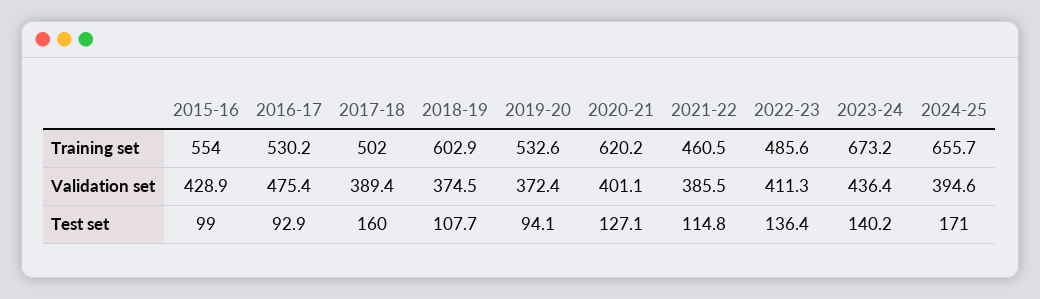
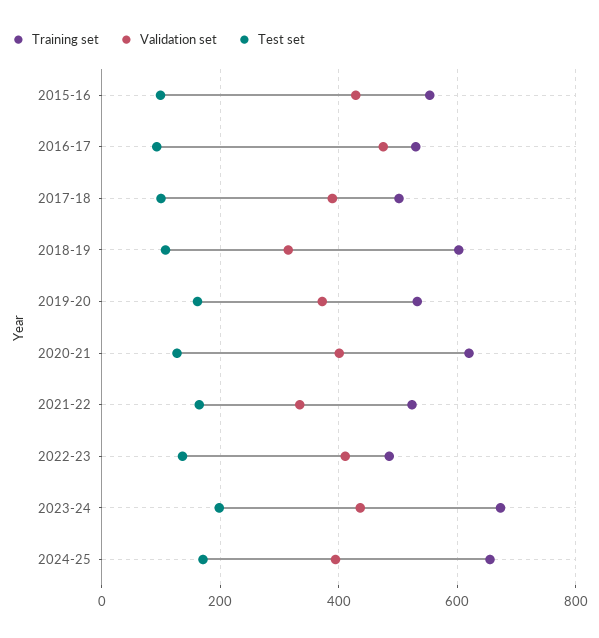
  {
    "Training set": {
      "2015-16": 554,
      "2016-17": 530.2,
      "2017-18": 502,
      "2018-19": 602.9,
      "2019-20": 532.6,
      "2020-21": 620.2,
-     "2021-22": 460.5,
+     "2021-22": 520,
      "2022-23": 485.6,
      "2023-24": 673.2,
      "2024-25": 655.7
    },
    "Validation set": {
      "2015-16": 428.9,
      "2016-17": 475.4,
      "2017-18": 389.4,
-     "2018-19": 374.5,
+     "2018-19": 320,
      "2019-20": 372.4,
      "2020-21": 401.1,
-     "2021-22": 385.5,
+     "2021-22": 340,
      "2022-23": 411.3,
      "2023-24": 436.4,
      "2024-25": 394.6
    },
    "Test set": {
      "2015-16": 99,
      "2016-17": 92.9,
-     "2017-18": 160,
+     "2017-18": 100,
      "2018-19": 107.7,
-     "2019-20": 94.1,
+     "2019-20": 160,
      "2020-21": 127.1,
-     "2021-22": 114.8,
+     "2021-22": 160,
      "2022-23": 136.4,
-     "2023-24": 140.2,
+     "2023-24": 200,
      "2024-25": 171
    }
  }

